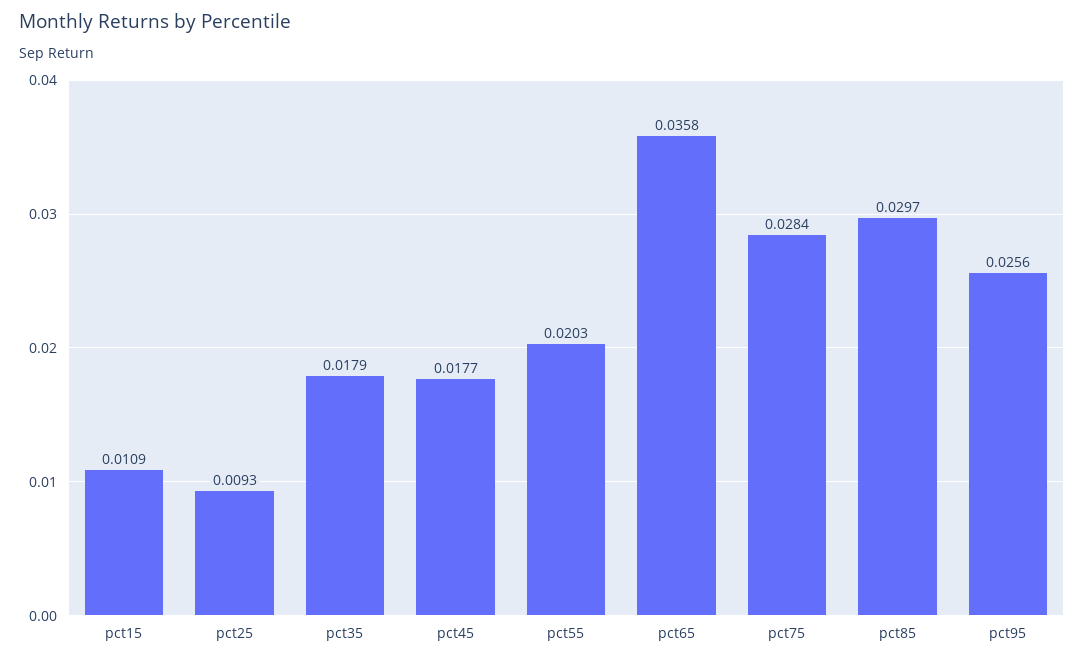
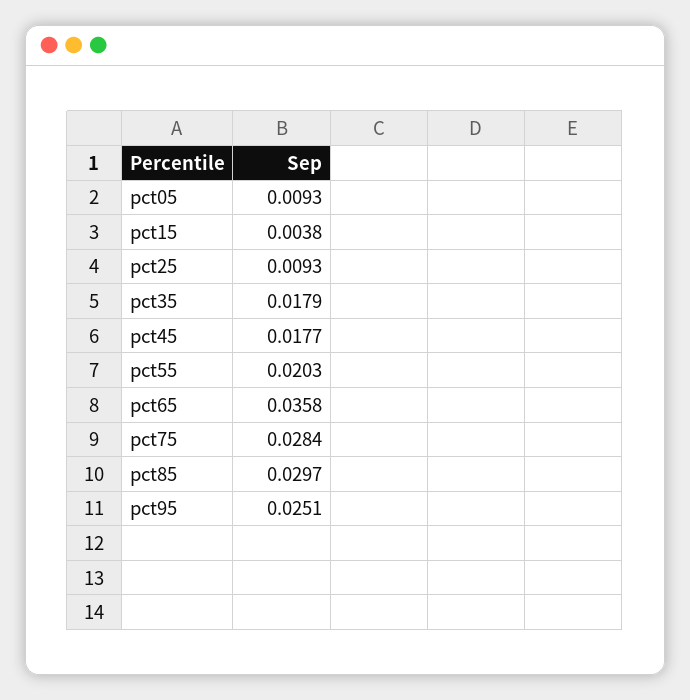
  {
-   "pct15": 0.0109,
+   "pct15": 0.0038,
    "pct25": 0.0093,
    "pct35": 0.0179,
    "pct45": 0.0177,
    "pct55": 0.0203,
    "pct65": 0.0358,
    "pct75": 0.0284,
    "pct85": 0.0297,
-   "pct95": 0.0256
+   "pct95": 0.0251,
+   "pct05": 0.0093
  }

